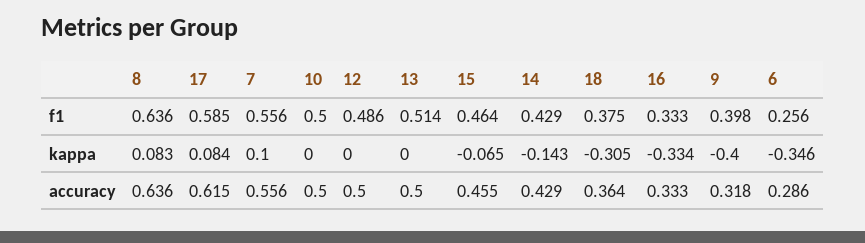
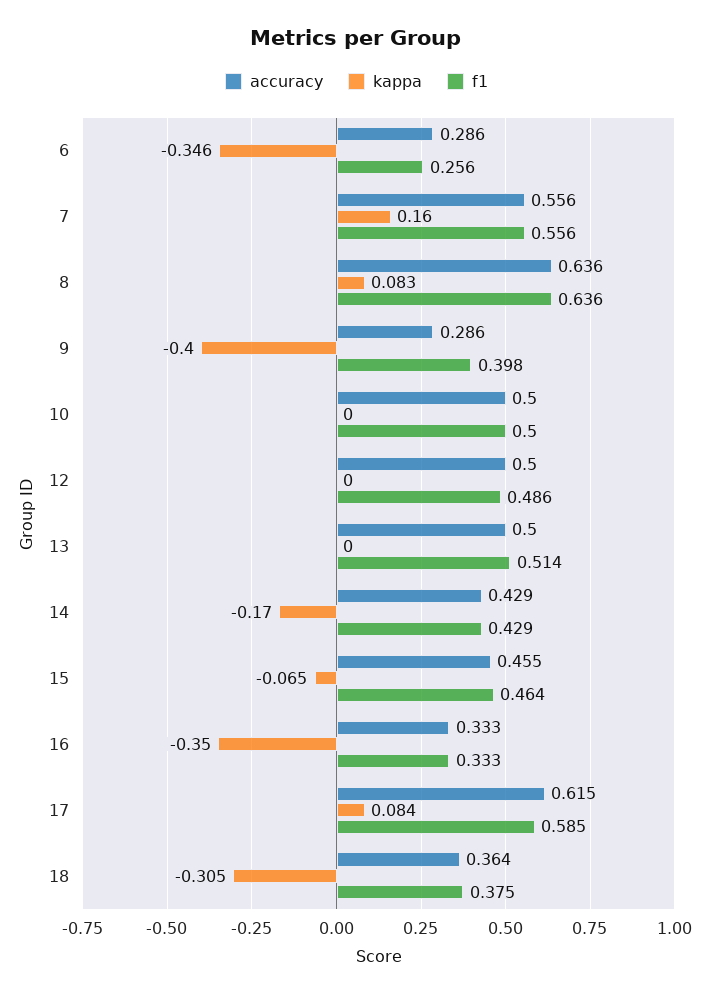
  {
    "f1": {
      "8": 0.636,
      "17": 0.585,
      "7": 0.556,
      "10": 0.5,
      "12": 0.486,
      "13": 0.514,
      "15": 0.464,
      "14": 0.429,
      "18": 0.375,
      "16": 0.333,
      "9": 0.398,
      "6": 0.256
    },
    "kappa": {
      "8": 0.083,
      "17": 0.084,
-     "7": 0.1,
+     "7": 0.16,
      "10": 0,
      "12": 0,
      "13": 0,
      "15": -0.065,
-     "14": -0.143,
+     "14": -0.17,
      "18": -0.305,
-     "16": -0.334,
+     "16": -0.35,
      "9": -0.4,
      "6": -0.346
    },
    "accuracy": {
      "8": 0.636,
      "17": 0.615,
      "7": 0.556,
      "10": 0.5,
      "12": 0.5,
      "13": 0.5,
      "15": 0.455,
      "14": 0.429,
      "18": 0.364,
      "16": 0.333,
-     "9": 0.318,
+     "9": 0.286,
      "6": 0.286
    }
  }

